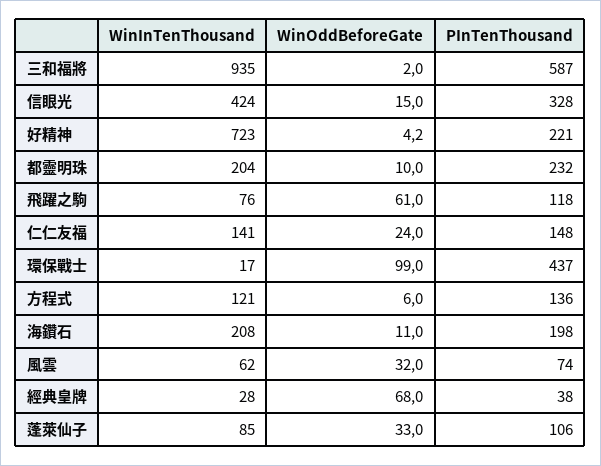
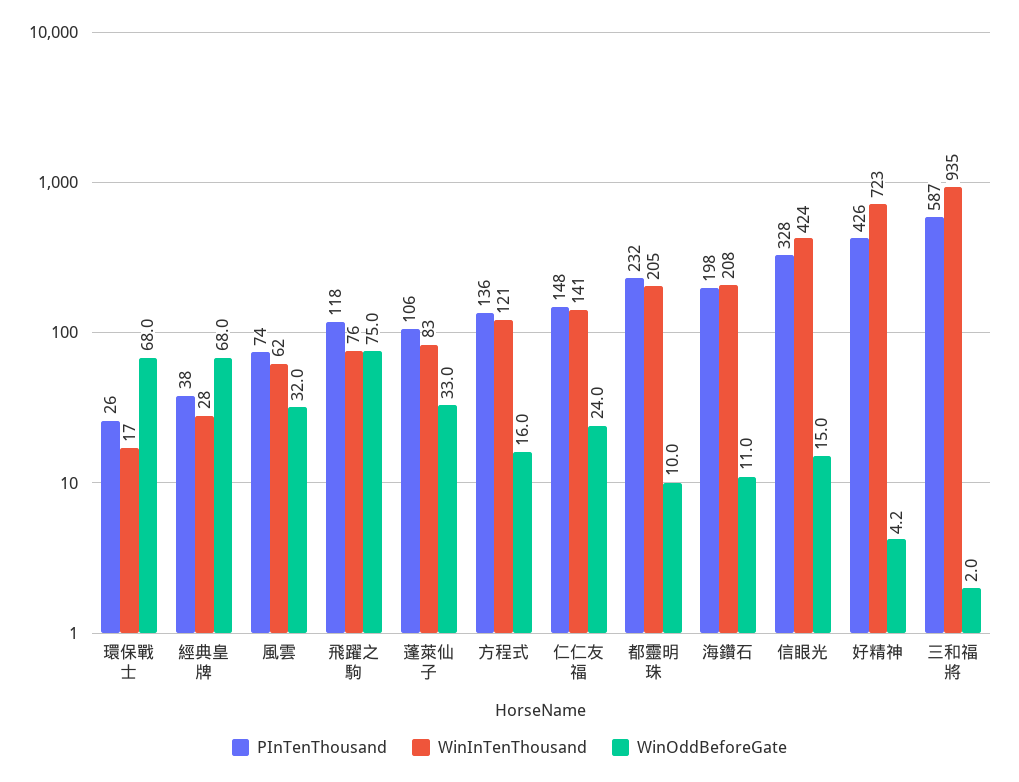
  {
    "WinInTenThousand": {
      "三和福將": 935,
      "信眼光": 424,
      "好精神": 723,
-     "都靈明珠": 204,
+     "都靈明珠": 205,
      "飛躍之駒": 76,
      "仁仁友福": 141,
      "環保戰士": 17,
      "方程式": 121,
      "海鑽石": 208,
      "風雲": 62,
      "經典皇牌": 28,
-     "蓬萊仙子": 85
+     "蓬萊仙子": 83
    },
    "WinOddBeforeGate": {
      "三和福將": 2,
      "信眼光": 15,
      "好精神": 4.2,
      "都靈明珠": 10,
-     "飛躍之駒": 61,
+     "飛躍之駒": 75,
      "仁仁友福": 24,
-     "環保戰士": 99,
+     "環保戰士": 68,
-     "方程式": 6,
+     "方程式": 16,
      "海鑽石": 11,
      "風雲": 32,
      "經典皇牌": 68,
      "蓬萊仙子": 33
    },
    "PInTenThousand": {
      "三和福將": 587,
      "信眼光": 328,
-     "好精神": 221,
+     "好精神": 426,
      "都靈明珠": 232,
      "飛躍之駒": 118,
      "仁仁友福": 148,
-     "環保戰士": 437,
+     "環保戰士": 26,
      "方程式": 136,
      "海鑽石": 198,
      "風雲": 74,
      "經典皇牌": 38,
      "蓬萊仙子": 106
    }
  }

